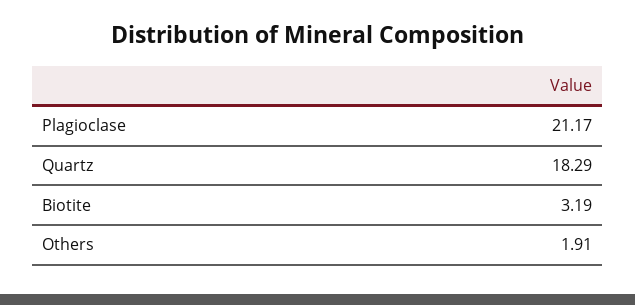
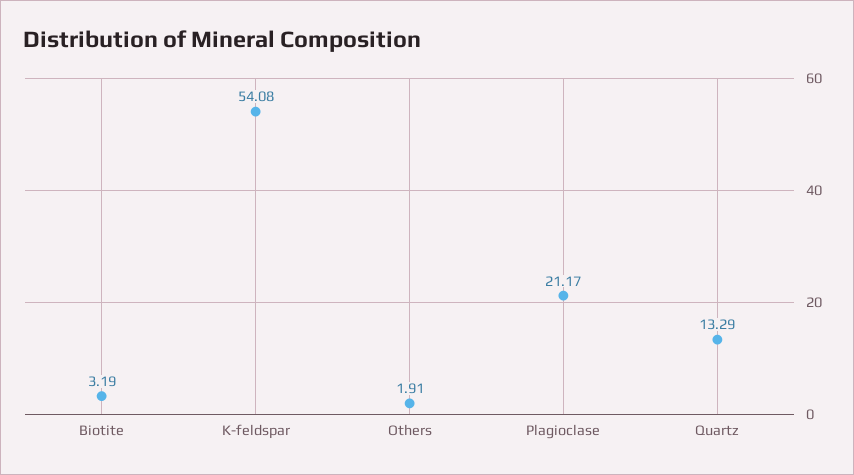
  {
    "Plagioclase": 21.17,
-   "Quartz": 18.29,
+   "Quartz": 13.29,
    "Biotite": 3.19,
-   "Others": 1.91
+   "Others": 1.91,
+   "K-feldspar": 54.08
  }

